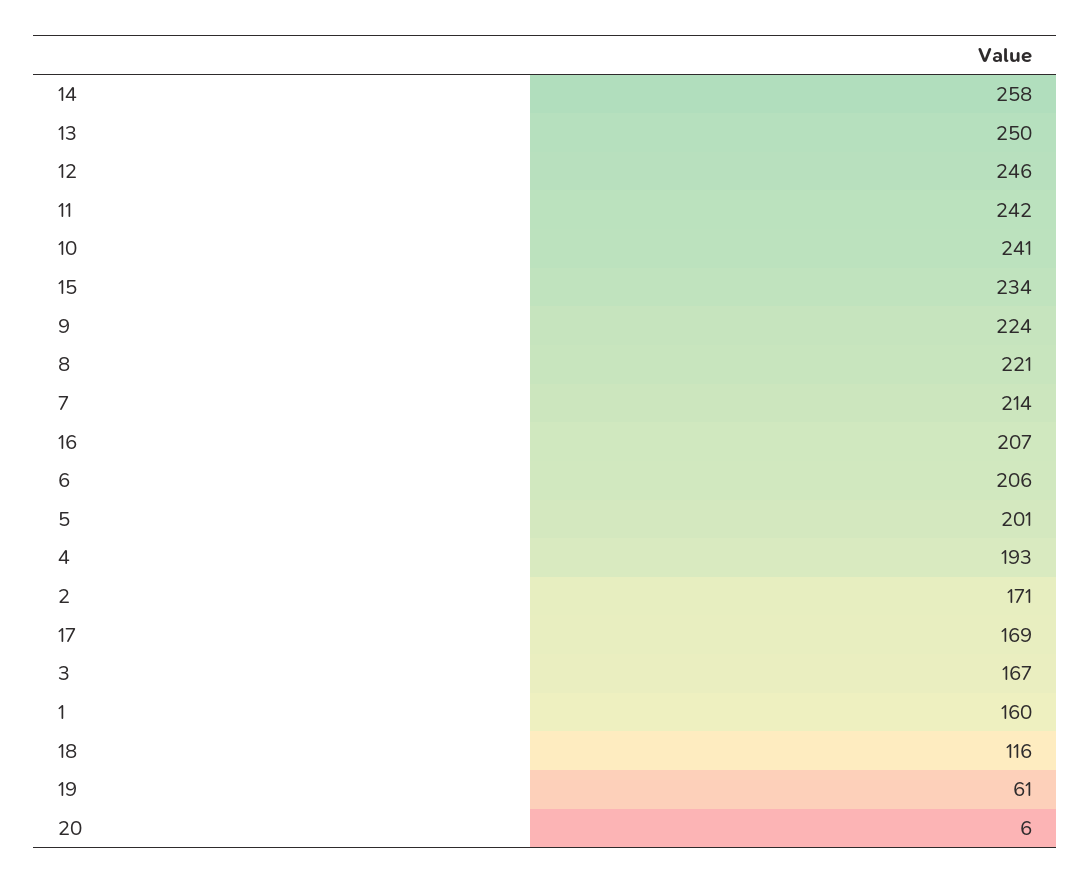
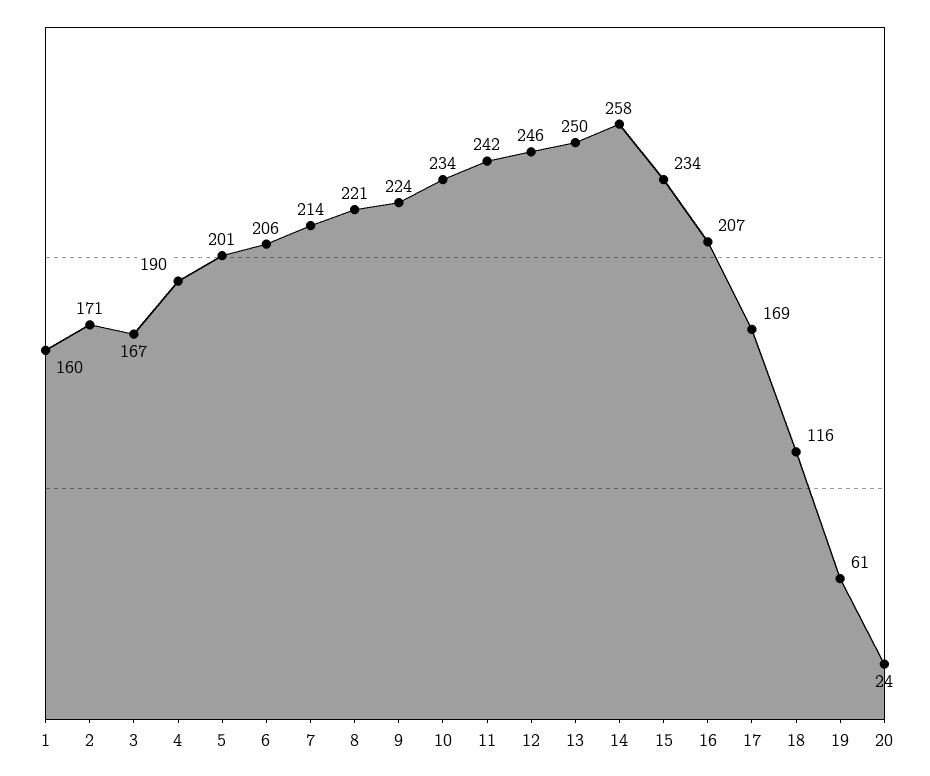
  {
    "14": 258,
    "13": 250,
    "12": 246,
    "11": 242,
-   "10": 241,
+   "10": 234,
    "15": 234,
    "9": 224,
    "8": 221,
    "7": 214,
    "16": 207,
    "6": 206,
    "5": 201,
-   "4": 193,
+   "4": 190,
    "2": 171,
    "17": 169,
    "3": 167,
    "1": 160,
    "18": 116,
    "19": 61,
-   "20": 6
+   "20": 24
  }

